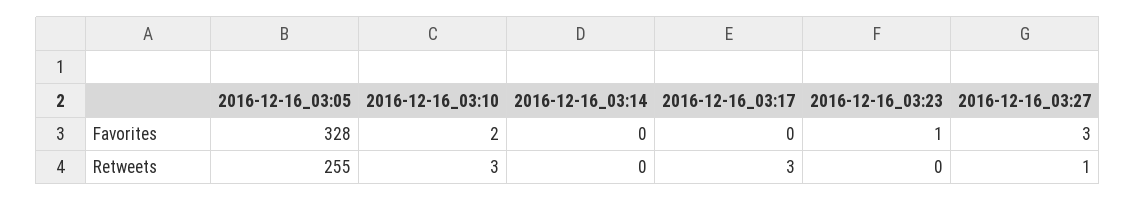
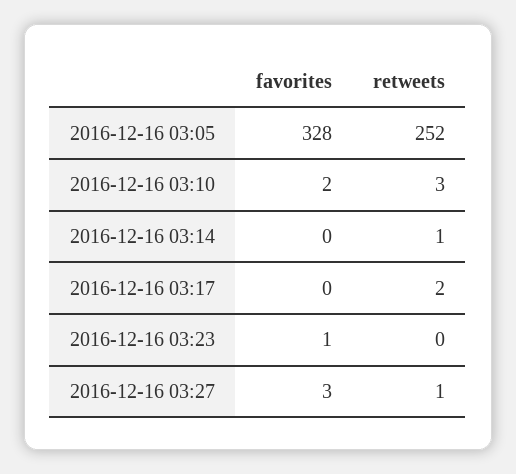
  {
    "2016-12-16_03:05": {
      "Favorites": 328,
-     "Retweets": 255
+     "Retweets": 252
    },
    "2016-12-16_03:10": {
      "Favorites": 2,
      "Retweets": 3
    },
    "2016-12-16_03:14": {
      "Favorites": 0,
-     "Retweets": 0
+     "Retweets": 1
    },
    "2016-12-16_03:17": {
      "Favorites": 0,
-     "Retweets": 3
+     "Retweets": 2
    },
    "2016-12-16_03:23": {
      "Favorites": 1,
      "Retweets": 0
    },
    "2016-12-16_03:27": {
      "Favorites": 3,
      "Retweets": 1
    }
  }

